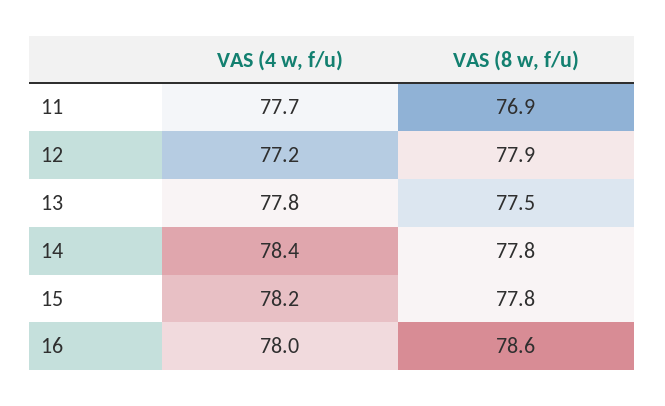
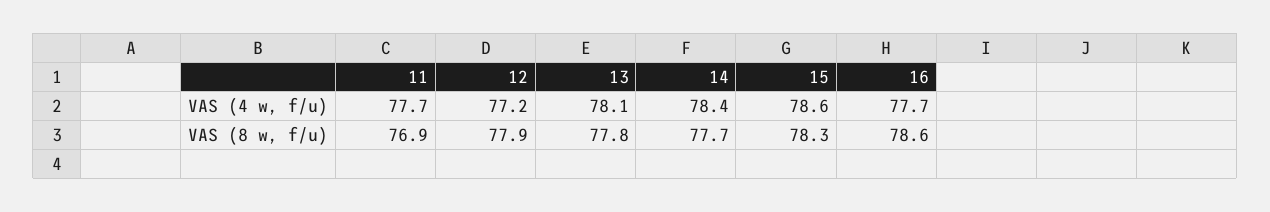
  {
    "VAS (4 w, f/u)": {
      "11": 77.7,
      "12": 77.2,
-     "13": 77.8,
+     "13": 78.1,
      "14": 78.4,
-     "15": 78.2,
+     "15": 78.6,
-     "16": 78
+     "16": 77.7
    },
    "VAS (8 w, f/u)": {
      "11": 76.9,
      "12": 77.9,
-     "13": 77.5,
+     "13": 77.8,
-     "14": 77.8,
+     "14": 77.7,
-     "15": 77.8,
+     "15": 78.3,
      "16": 78.6
    }
  }

